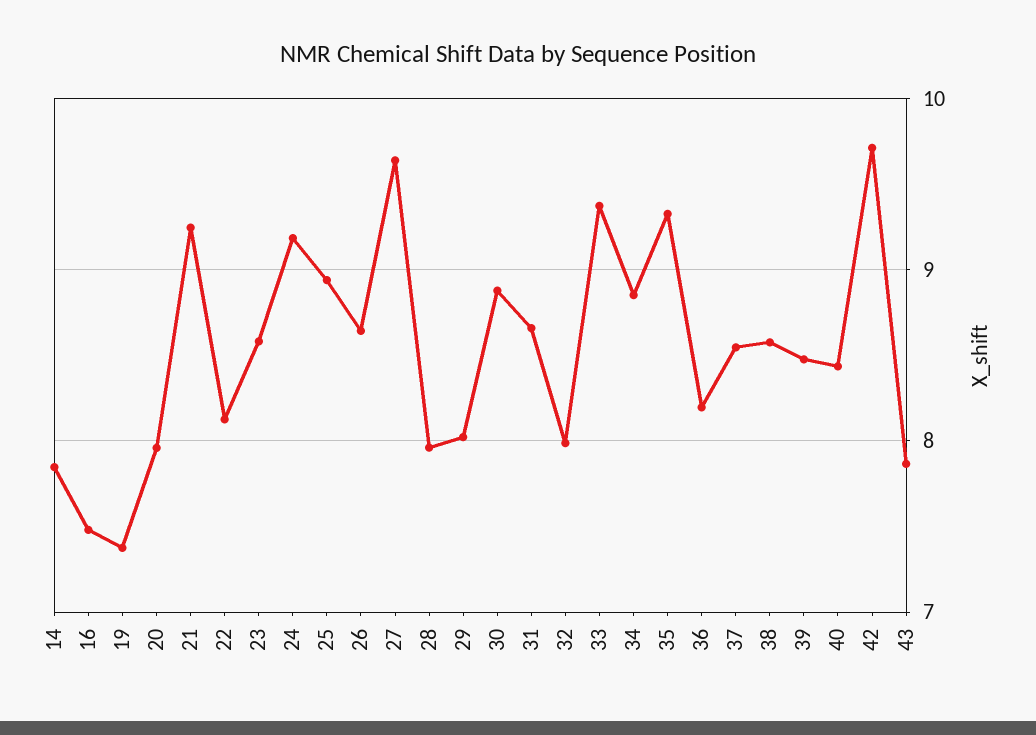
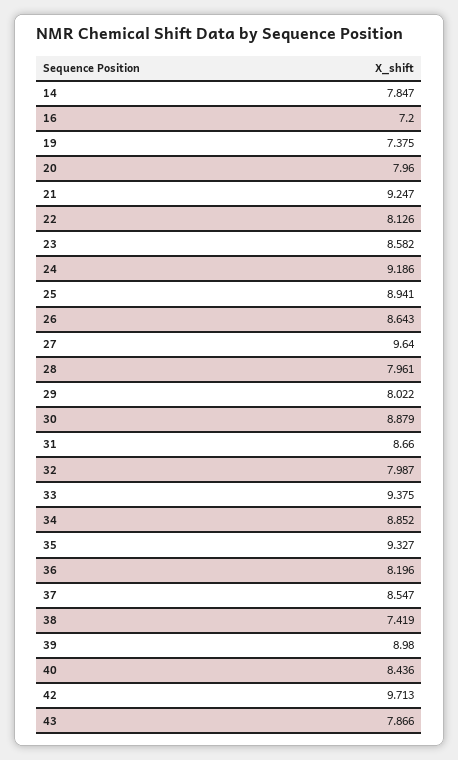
  {
    "14": 7.847,
-   "16": 7.5,
+   "16": 7.2,
    "19": 7.375,
    "20": 7.96,
    "21": 9.247,
    "22": 8.126,
    "23": 8.582,
    "24": 9.186,
    "25": 8.941,
    "26": 8.643,
    "27": 9.64,
    "28": 7.961,
    "29": 8.022,
    "30": 8.879,
    "31": 8.66,
    "32": 7.987,
    "33": 9.375,
    "34": 8.852,
    "35": 9.327,
    "36": 8.196,
    "37": 8.547,
-   "38": 8.6,
+   "38": 7.419,
-   "39": 8.5,
+   "39": 8.98,
    "40": 8.436,
    "42": 9.713,
    "43": 7.866
  }

